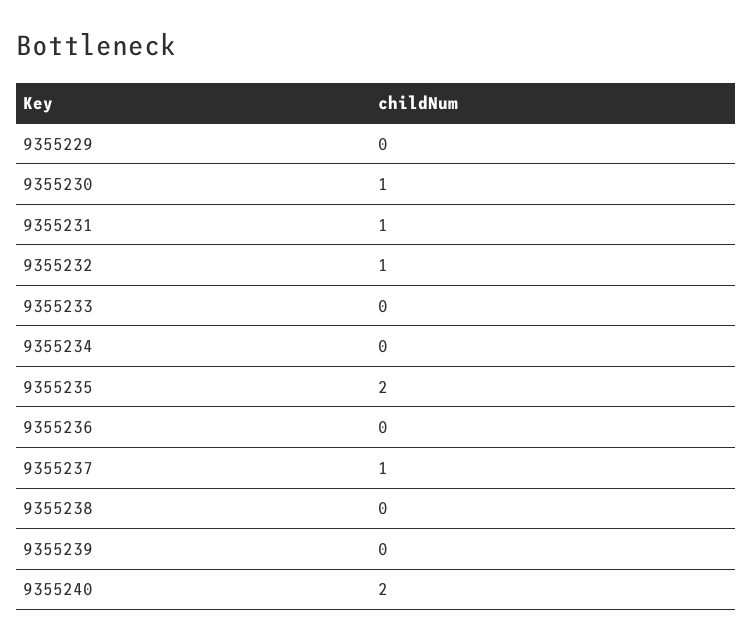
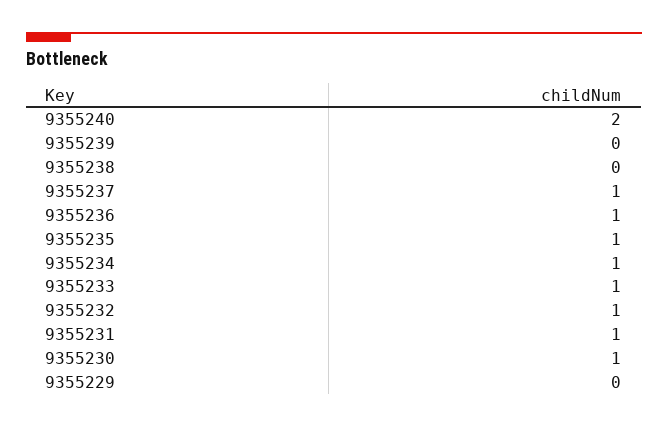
  {
    "9355229": 0,
    "9355230": 1,
    "9355231": 1,
    "9355232": 1,
-   "9355233": 0,
+   "9355233": 1,
-   "9355234": 0,
+   "9355234": 1,
-   "9355235": 2,
+   "9355235": 1,
-   "9355236": 0,
+   "9355236": 1,
    "9355237": 1,
    "9355238": 0,
    "9355239": 0,
    "9355240": 2
  }

